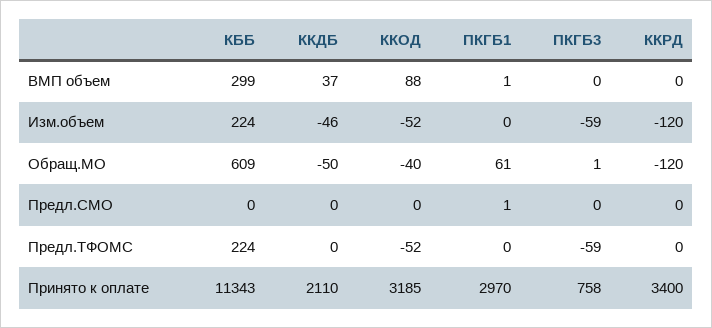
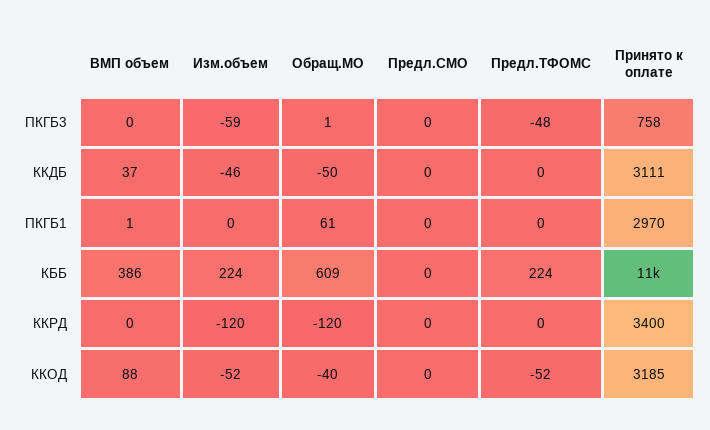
  {
    "КББ": {
-     "ВМП объем": 299,
+     "ВМП объем": 386,
      "Изм.объем": 224,
      "Обращ.МО": 609,
      "Предл.СМО": 0,
      "Предл.ТФОМС": 224,
      "Принято к оплате": 11343
    },
    "ККДБ": {
      "ВМП объем": 37,
      "Изм.объем": -46,
      "Обращ.МО": -50,
      "Предл.СМО": 0,
      "Предл.ТФОМС": 0,
-     "Принято к оплате": 2110
+     "Принято к оплате": 3111
    },
    "ККОД": {
      "ВМП объем": 88,
      "Изм.объем": -52,
      "Обращ.МО": -40,
      "Предл.СМО": 0,
      "Предл.ТФОМС": -52,
      "Принято к оплате": 3185
    },
    "ПКГБ1": {
      "ВМП объем": 1,
      "Изм.объем": 0,
      "Обращ.МО": 61,
-     "Предл.СМО": 1,
+     "Предл.СМО": 0,
      "Предл.ТФОМС": 0,
      "Принято к оплате": 2970
    },
    "ПКГБ3": {
      "ВМП объем": 0,
      "Изм.объем": -59,
      "Обращ.МО": 1,
      "Предл.СМО": 0,
-     "Предл.ТФОМС": -59,
+     "Предл.ТФОМС": -48,
      "Принято к оплате": 758
    },
    "ККРД": {
      "ВМП объем": 0,
      "Изм.объем": -120,
      "Обращ.МО": -120,
      "Предл.СМО": 0,
      "Предл.ТФОМС": 0,
      "Принято к оплате": 3400
    }
  }

